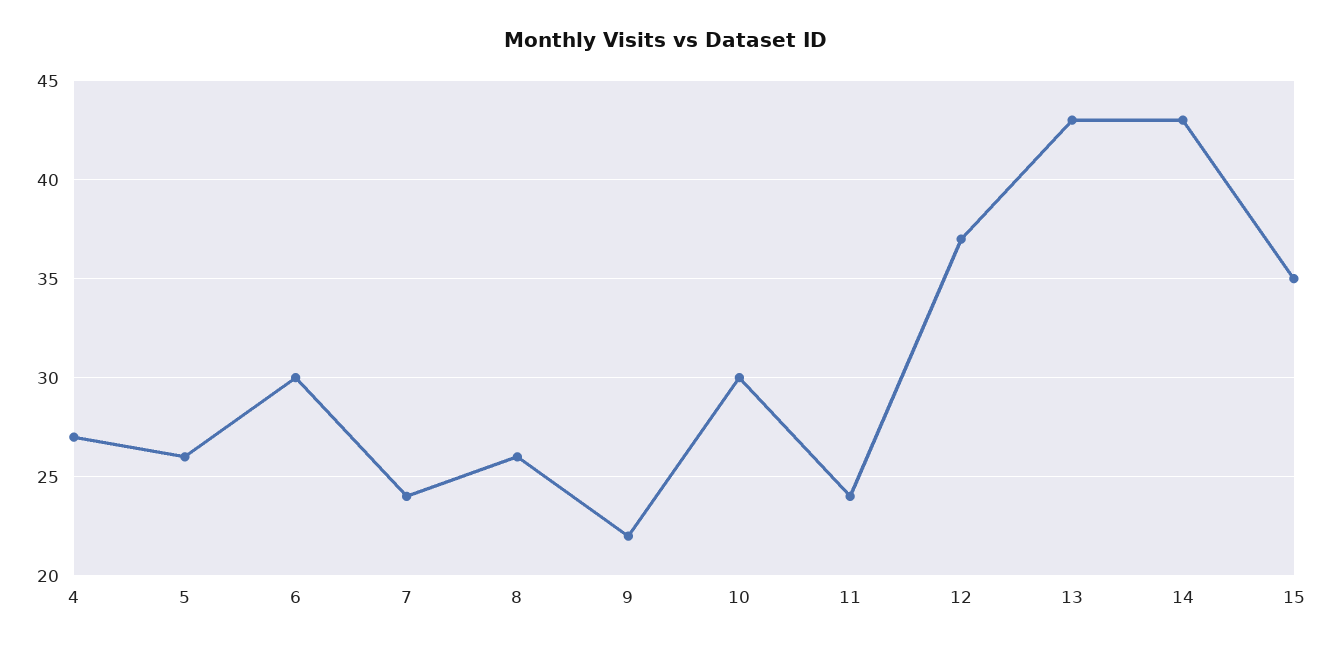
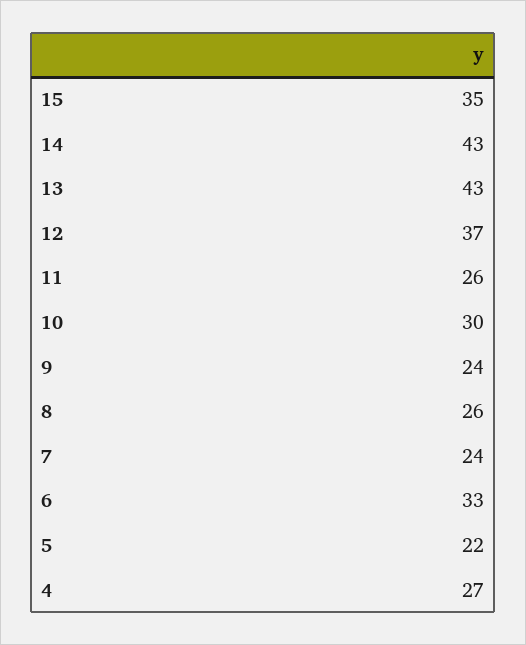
  {
    "4": 27,
-   "5": 26,
+   "5": 22,
-   "6": 30,
+   "6": 33,
    "7": 24,
    "8": 26,
-   "9": 22,
+   "9": 24,
    "10": 30,
-   "11": 24,
+   "11": 26,
    "12": 37,
    "13": 43,
    "14": 43,
    "15": 35
  }

